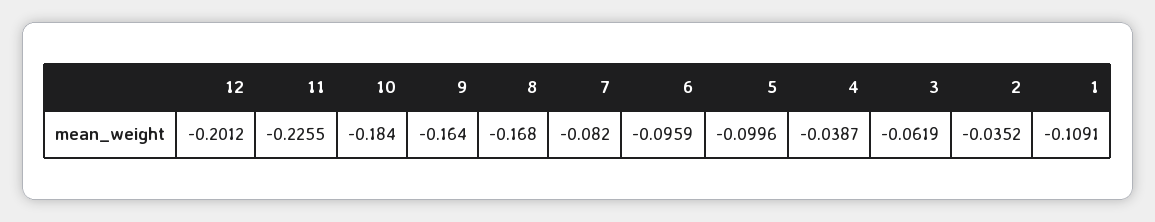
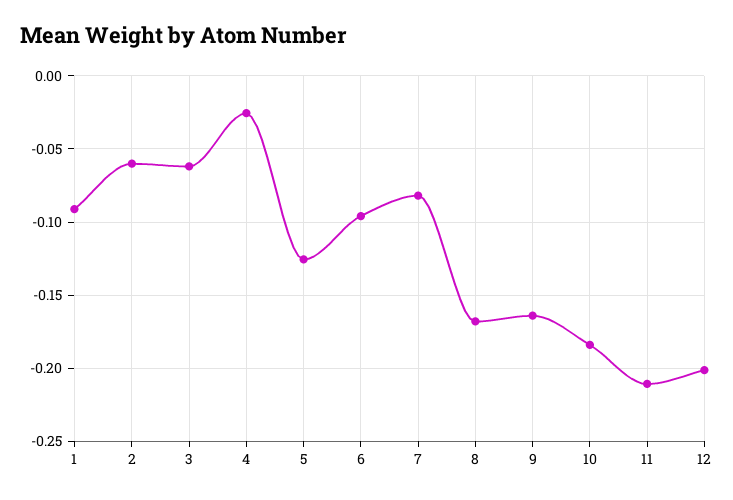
  {
    "12": -0.2012,
-   "11": -0.2255,
+   "11": -0.21,
    "10": -0.184,
    "9": -0.164,
    "8": -0.168,
    "7": -0.082,
    "6": -0.0959,
-   "5": -0.0996,
+   "5": -0.125,
-   "4": -0.0387,
+   "4": -0.025,
    "3": -0.0619,
-   "2": -0.0352,
+   "2": -0.06,
-   "1": -0.1091
+   "1": -0.09
  }

